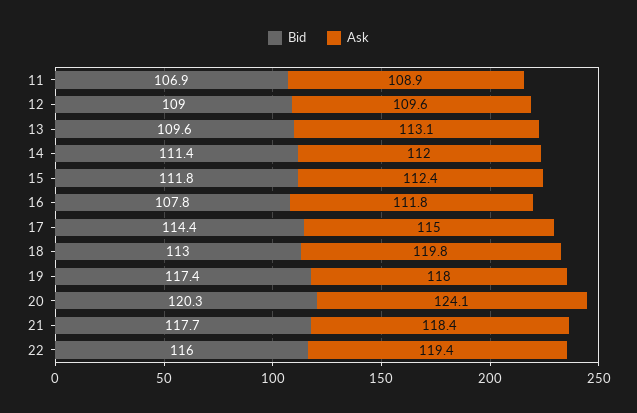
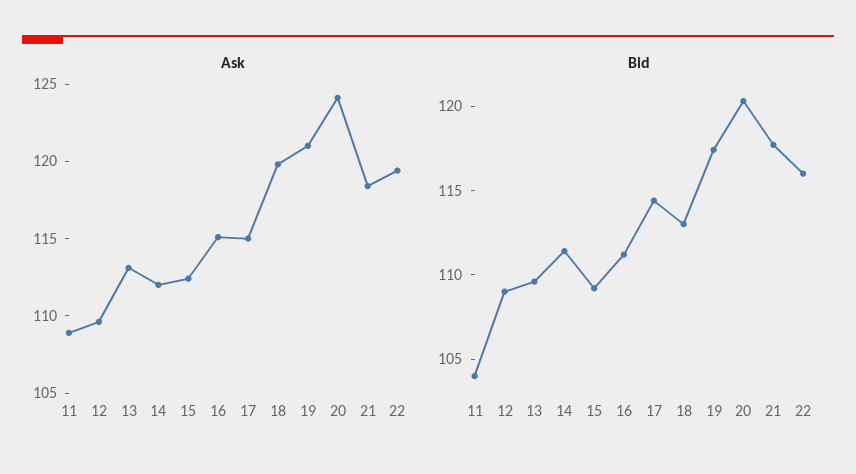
  {
    "Bid": {
-     "11": 106.9,
+     "11": 104,
      "12": 109,
      "13": 109.6,
      "14": 111.4,
-     "15": 111.8,
+     "15": 109,
-     "16": 107.8,
+     "16": 111,
      "17": 114.4,
      "18": 113,
      "19": 117.4,
      "20": 120.3,
      "21": 117.7,
      "22": 116
    },
    "Ask": {
      "11": 108.9,
      "12": 109.6,
      "13": 113.1,
      "14": 112,
      "15": 112.4,
-     "16": 111.8,
+     "16": 115,
      "17": 115,
      "18": 119.8,
-     "19": 118,
+     "19": 121,
      "20": 124.1,
      "21": 118.4,
      "22": 119.4
    }
  }

